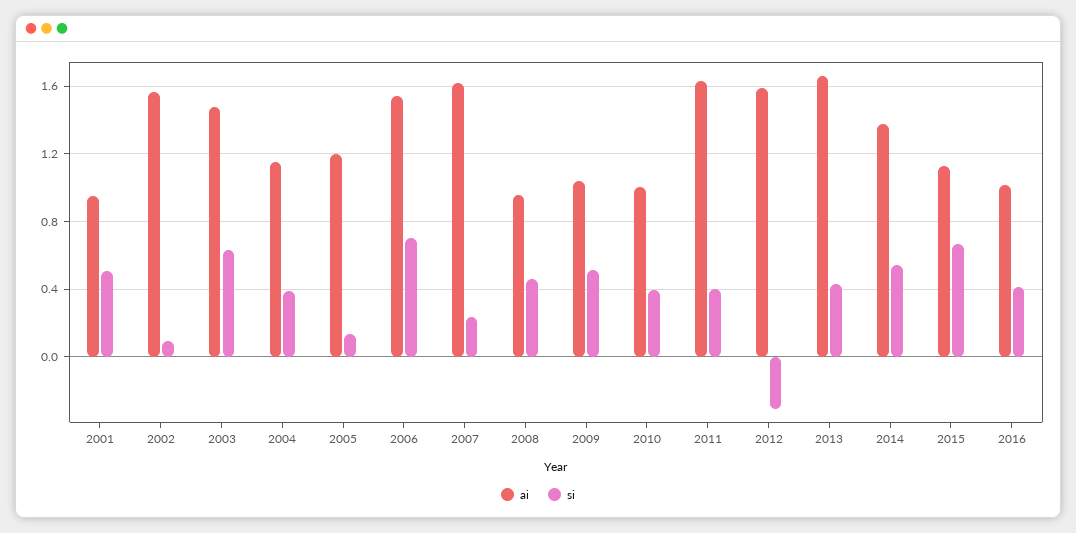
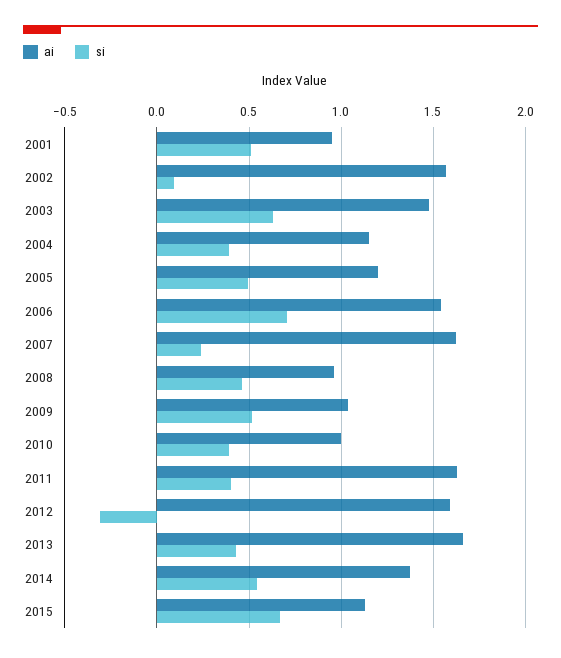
  {
    "ai": {
      "2001": 0.95,
      "2002": 1.55,
      "2003": 1.45,
      "2004": 1.15,
      "2005": 1.2,
      "2006": 1.55,
      "2007": 1.6,
      "2008": 0.95,
      "2009": 1.05,
      "2010": 1,
      "2011": 1.65,
      "2012": 1.6,
      "2013": 1.65,
      "2014": 1.4,
-     "2015": 1.15,
+     "2015": 1.15
-     "2016": 1
    },
    "si": {
      "2001": 0.5,
      "2002": 0.1,
      "2003": 0.65,
      "2004": 0.4,
-     "2005": 0.15,
+     "2005": 0.5,
      "2006": 0.7,
      "2007": 0.25,
      "2008": 0.45,
      "2009": 0.5,
      "2010": 0.4,
      "2011": 0.4,
      "2012": -0.3,
      "2013": 0.45,
      "2014": 0.55,
-     "2015": 0.65,
+     "2015": 0.65
-     "2016": 0.4
    }
  }

